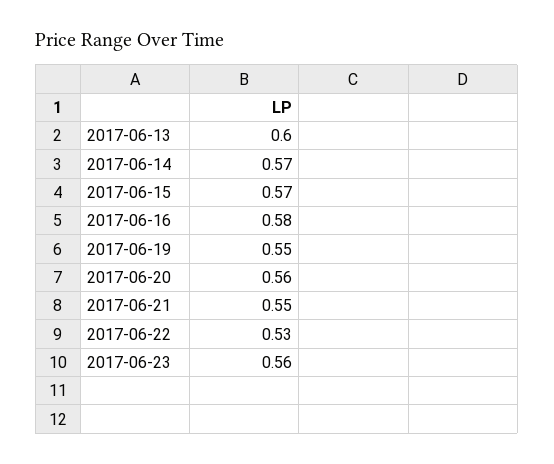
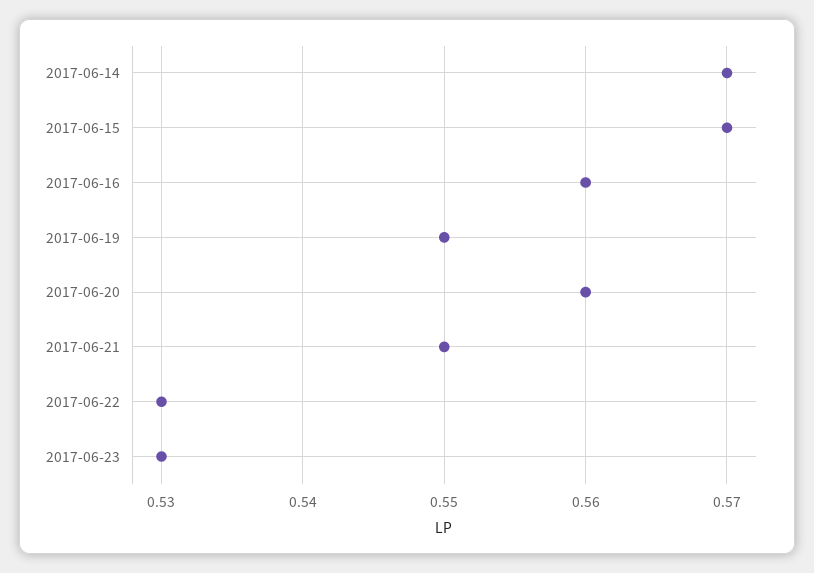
  {
-   "2017-06-13": 0.6,
    "2017-06-14": 0.57,
    "2017-06-15": 0.57,
-   "2017-06-16": 0.58,
+   "2017-06-16": 0.56,
    "2017-06-19": 0.55,
    "2017-06-20": 0.56,
    "2017-06-21": 0.55,
    "2017-06-22": 0.53,
-   "2017-06-23": 0.56
+   "2017-06-23": 0.53
  }

